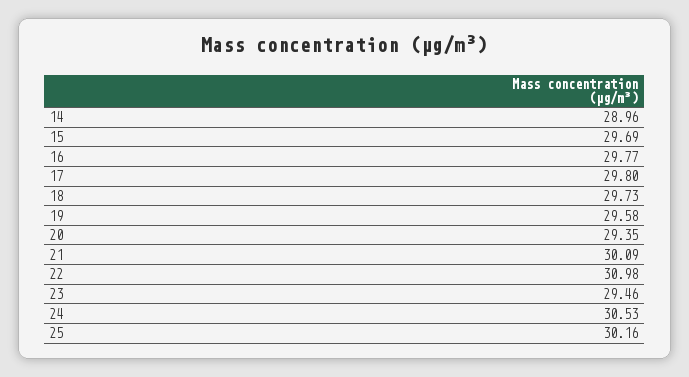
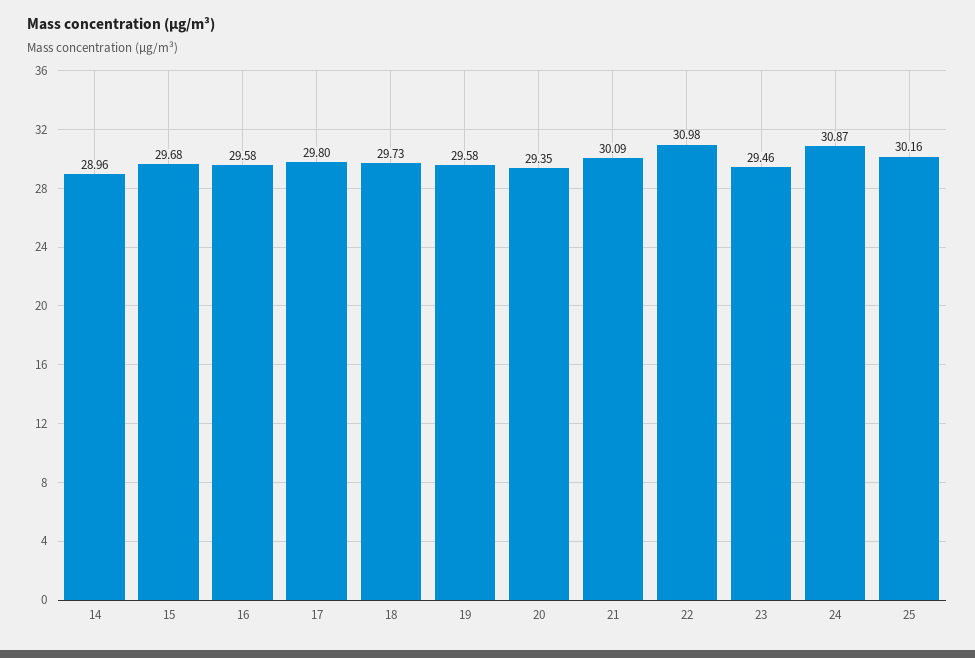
  {
    "14": 28.96,
-   "15": 29.69,
+   "15": 29.68,
-   "16": 29.77,
+   "16": 29.58,
    "17": 29.8,
    "18": 29.73,
    "19": 29.58,
    "20": 29.35,
    "21": 30.09,
    "22": 30.98,
    "23": 29.46,
-   "24": 30.53,
+   "24": 30.87,
    "25": 30.16
  }

